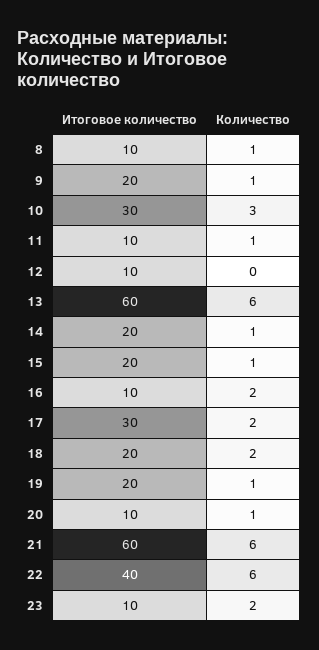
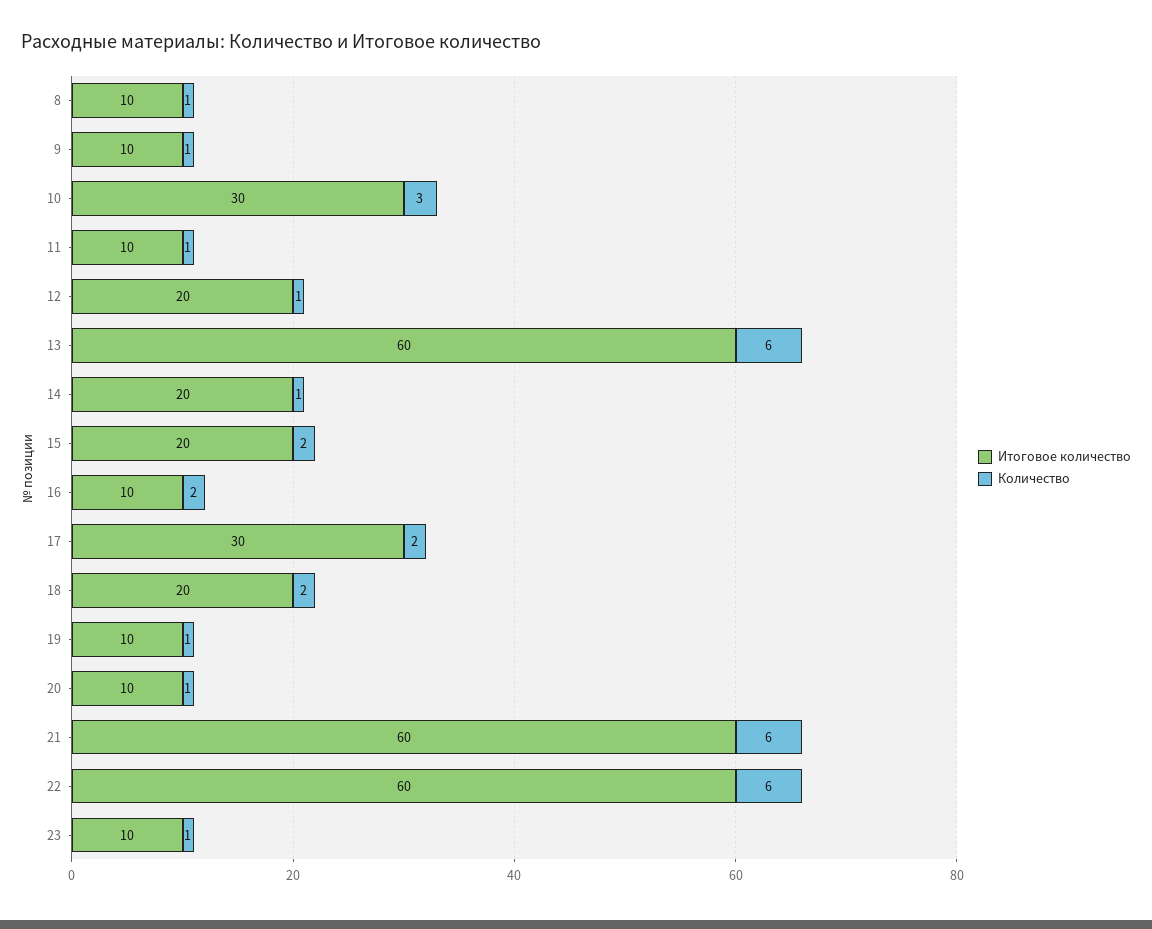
  {
    "Итоговое количество": {
      "8": 10,
-     "9": 20,
+     "9": 10,
      "10": 30,
      "11": 10,
-     "12": 10,
+     "12": 20,
      "13": 60,
      "14": 20,
      "15": 20,
      "16": 10,
      "17": 30,
      "18": 20,
-     "19": 20,
+     "19": 10,
      "20": 10,
      "21": 60,
-     "22": 40,
+     "22": 60,
      "23": 10
    },
    "Количество": {
      "8": 1,
      "9": 1,
      "10": 3,
      "11": 1,
-     "12": 0,
+     "12": 1,
      "13": 6,
      "14": 1,
-     "15": 1,
+     "15": 2,
      "16": 2,
      "17": 2,
      "18": 2,
      "19": 1,
      "20": 1,
      "21": 6,
      "22": 6,
-     "23": 2
+     "23": 1
    }
  }

